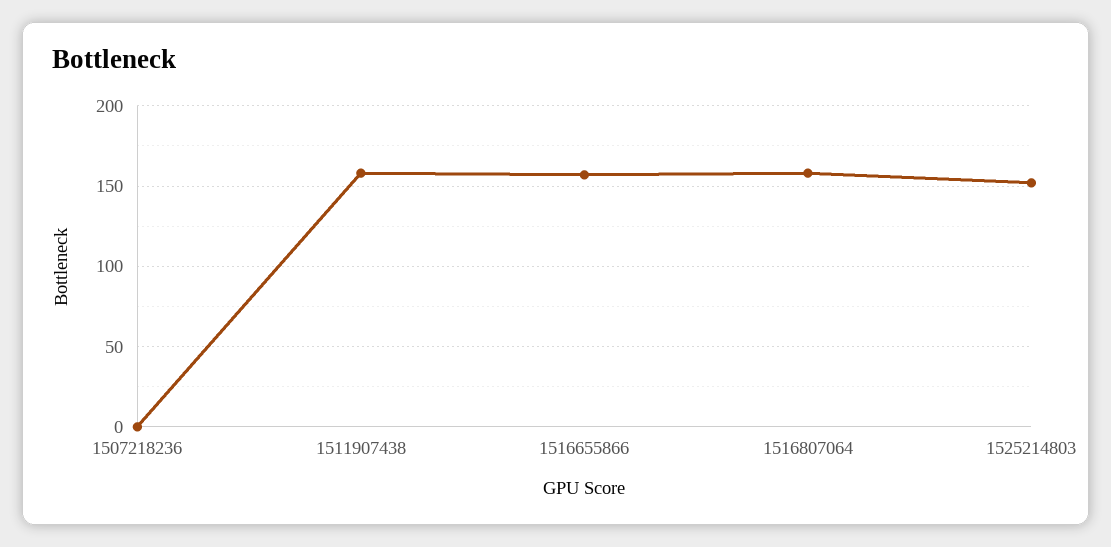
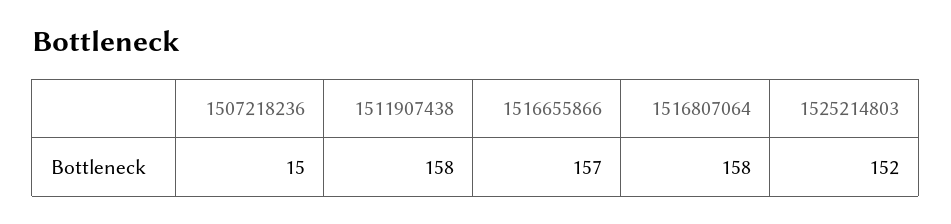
  {
-   "1507218236": 0,
+   "1507218236": 15,
    "1511907438": 158,
    "1516655866": 157,
    "1516807064": 158,
    "1525214803": 152
  }

